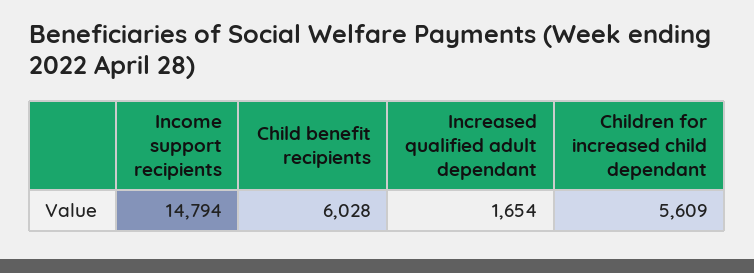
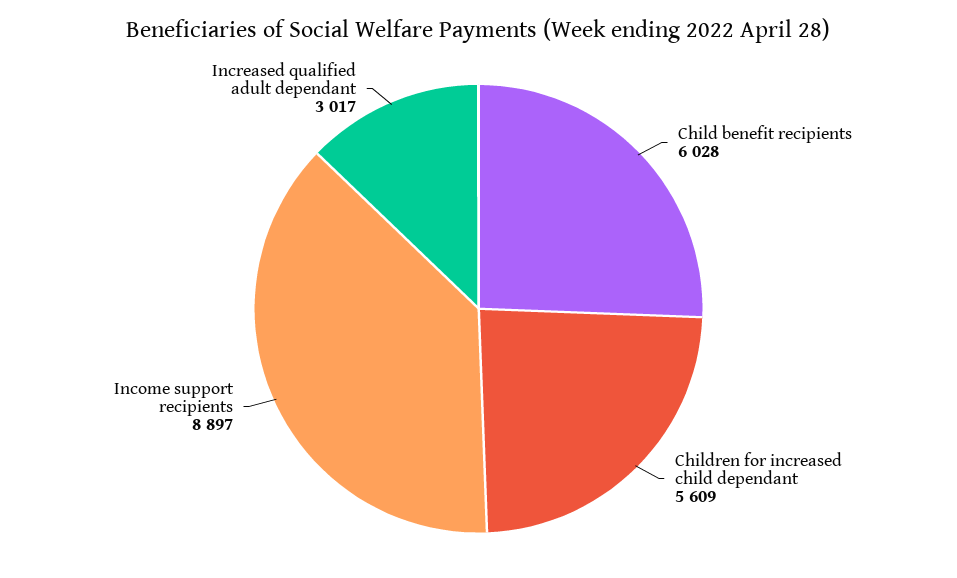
  {
-   "Income support recipients": 14794,
+   "Income support recipients": 8897,
    "Child benefit recipients": 6028,
-   "Increased qualified adult dependant": 1654,
+   "Increased qualified adult dependant": 3017,
    "Children for increased child dependant": 5609
  }

